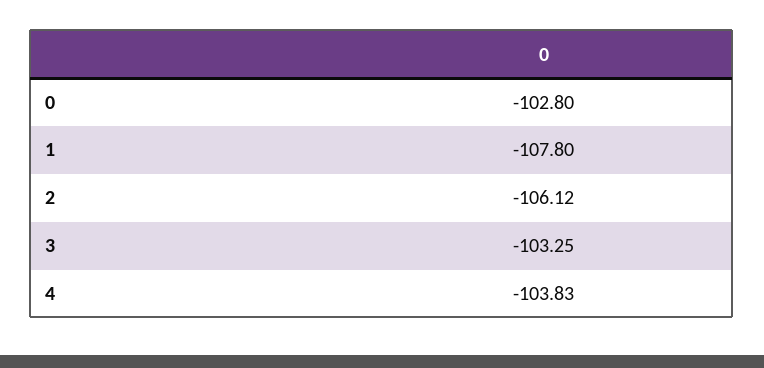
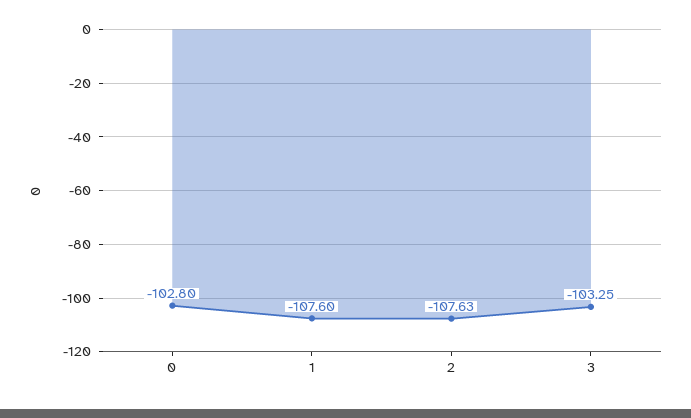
  {
    "0": -102.8,
-   "1": -107.8,
+   "1": -107.6,
-   "2": -106.12,
+   "2": -107.63,
-   "3": -103.25,
+   "3": -103.25
-   "4": -103.83
  }

